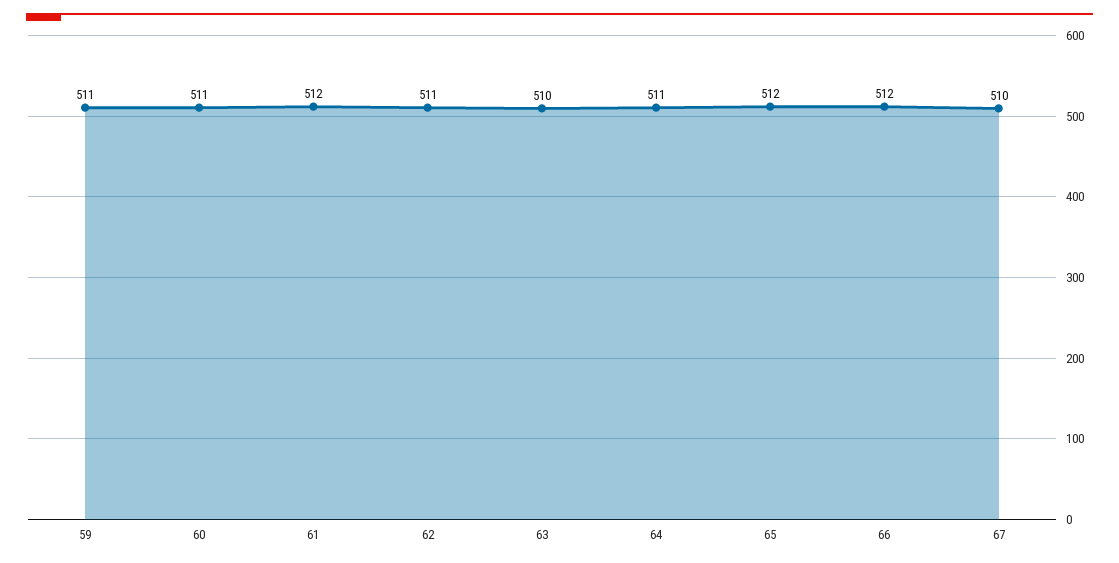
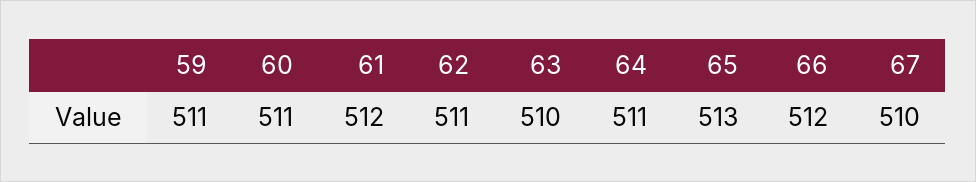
  {
    "59": 511,
    "60": 511,
    "61": 512,
    "62": 511,
    "63": 510,
    "64": 511,
-   "65": 512,
+   "65": 513,
    "66": 512,
    "67": 510
  }

